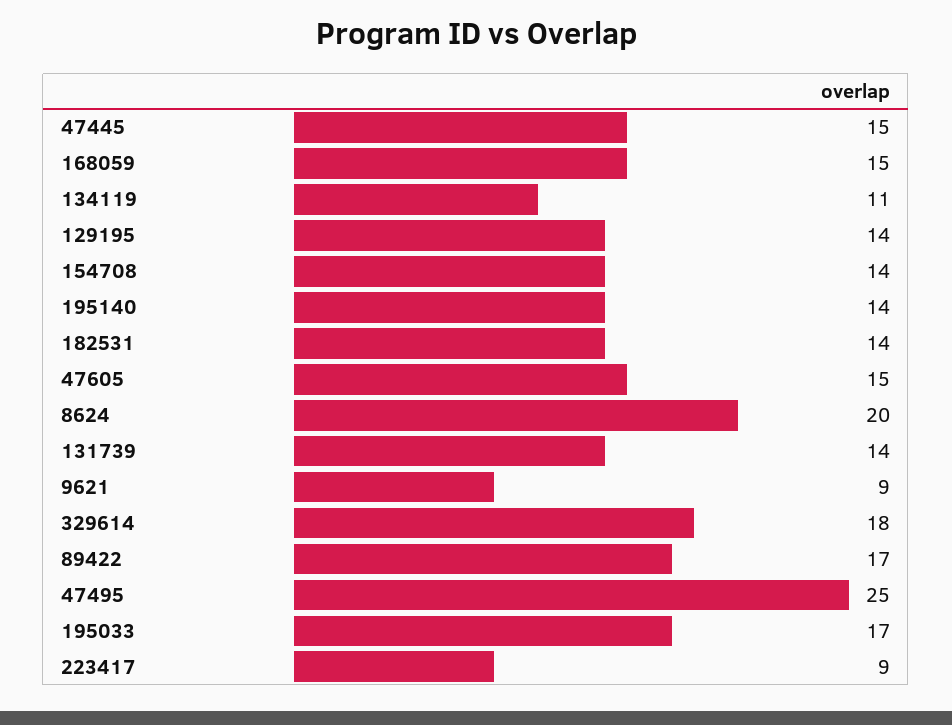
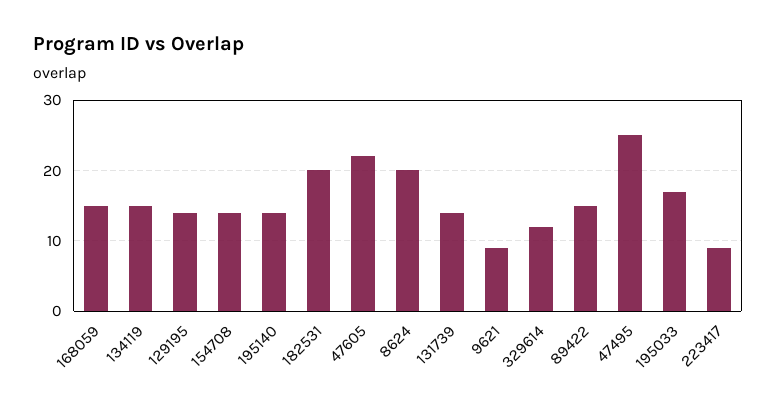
  {
-   "47445": 15,
    "168059": 15,
-   "134119": 11,
+   "134119": 15,
    "129195": 14,
    "154708": 14,
    "195140": 14,
-   "182531": 14,
+   "182531": 20,
-   "47605": 15,
+   "47605": 22,
    "8624": 20,
    "131739": 14,
    "9621": 9,
-   "329614": 18,
+   "329614": 12,
-   "89422": 17,
+   "89422": 15,
    "47495": 25,
    "195033": 17,
    "223417": 9
  }

